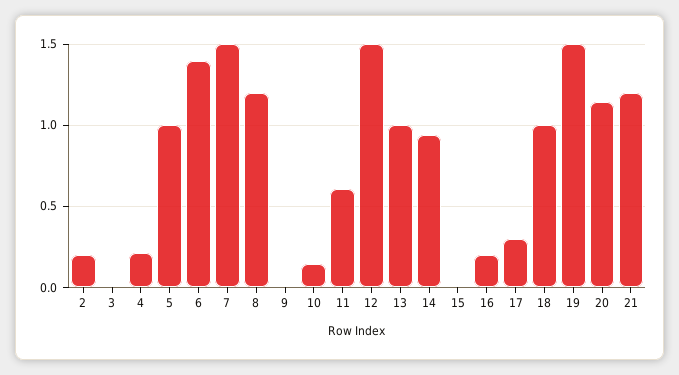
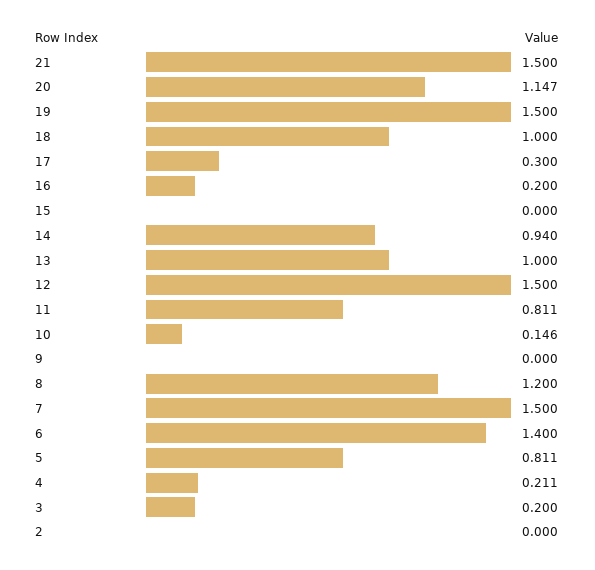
  {
-   "2": 0.2,
+   "2": 0,
-   "3": 0,
+   "3": 0.2,
    "4": 0.211,
-   "5": 1,
+   "5": 0.811,
    "6": 1.4,
    "7": 1.5,
    "8": 1.2,
    "9": 0,
    "10": 0.146,
-   "11": 0.6,
+   "11": 0.811,
    "12": 1.5,
    "13": 1,
    "14": 0.94,
    "15": 0,
    "16": 0.2,
    "17": 0.3,
    "18": 1,
    "19": 1.5,
    "20": 1.147,
-   "21": 1.2
+   "21": 1.5
  }

